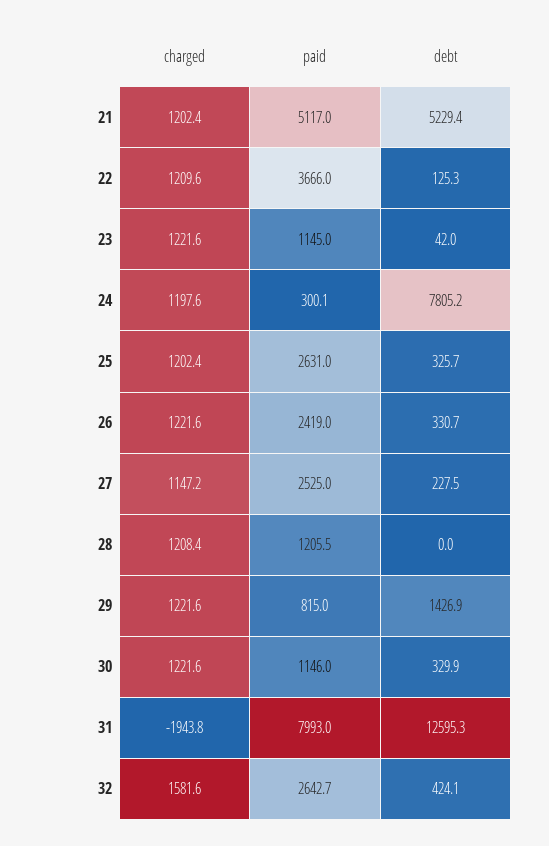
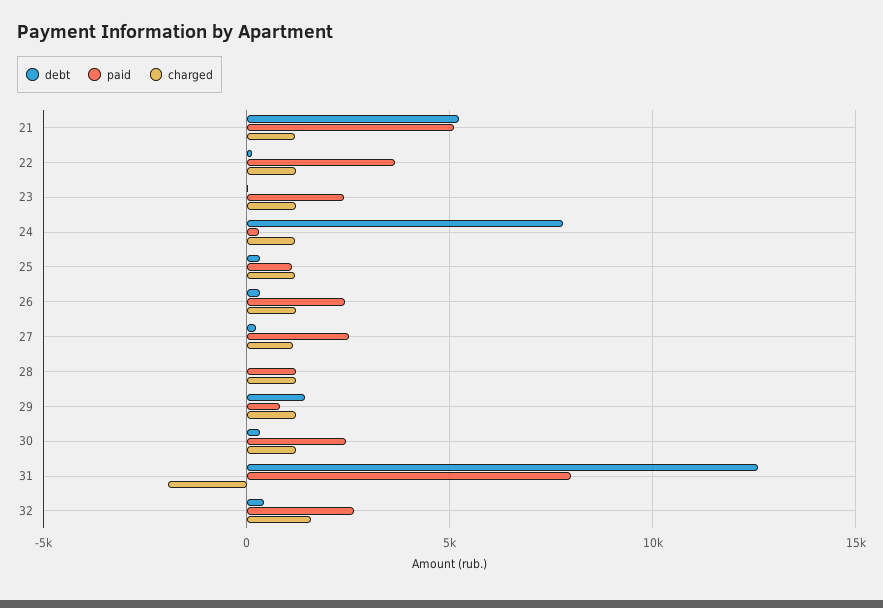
  {
    "charged": {
      "21": 1202.4,
      "22": 1209.6,
      "23": 1221.6,
      "24": 1197.6,
      "25": 1202.4,
      "26": 1221.6,
      "27": 1147.2,
      "28": 1208.4,
      "29": 1221.6,
      "30": 1221.6,
      "31": -1943.8,
      "32": 1581.6
    },
    "paid": {
      "21": 5117,
      "22": 3666,
-     "23": 1145,
+     "23": 2500,
      "24": 300.1,
-     "25": 2631,
+     "25": 1000,
      "26": 2419,
      "27": 2525,
      "28": 1205.5,
      "29": 815,
-     "30": 1146,
+     "30": 2500,
      "31": 7993,
      "32": 2642.7
    },
    "debt": {
      "21": 5229.4,
      "22": 125.3,
      "23": 42,
      "24": 7805.2,
      "25": 325.7,
      "26": 330.7,
      "27": 227.5,
      "28": 0,
      "29": 1426.9,
      "30": 329.9,
      "31": 12595.3,
      "32": 424.1
    }
  }

